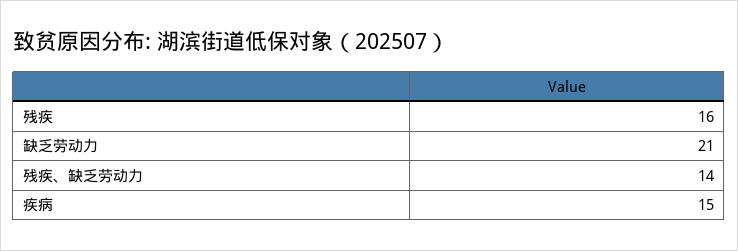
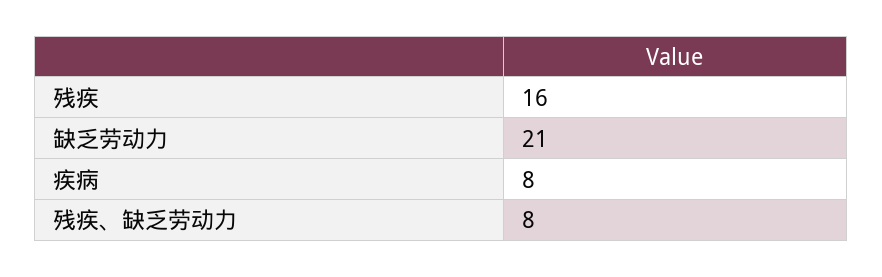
  {
    "残疾": 16,
    "缺乏劳动力": 21,
-   "残疾、缺乏劳动力": 14,
+   "残疾、缺乏劳动力": 8,
-   "疾病": 15
+   "疾病": 8
  }

